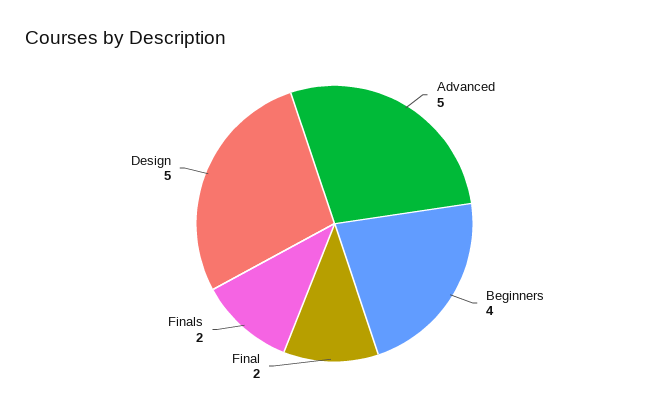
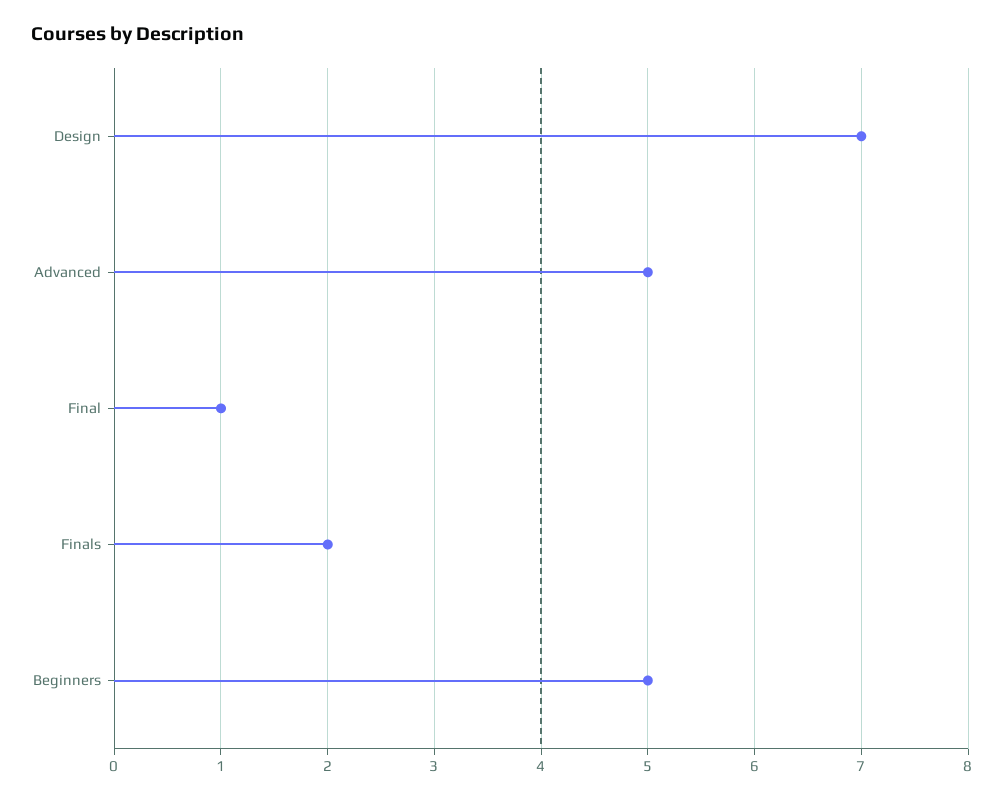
  {
    "Advanced": 5,
-   "Beginners": 4,
+   "Beginners": 5,
-   "Final": 2,
+   "Final": 1,
    "Finals": 2,
-   "Design": 5
+   "Design": 7
  }

